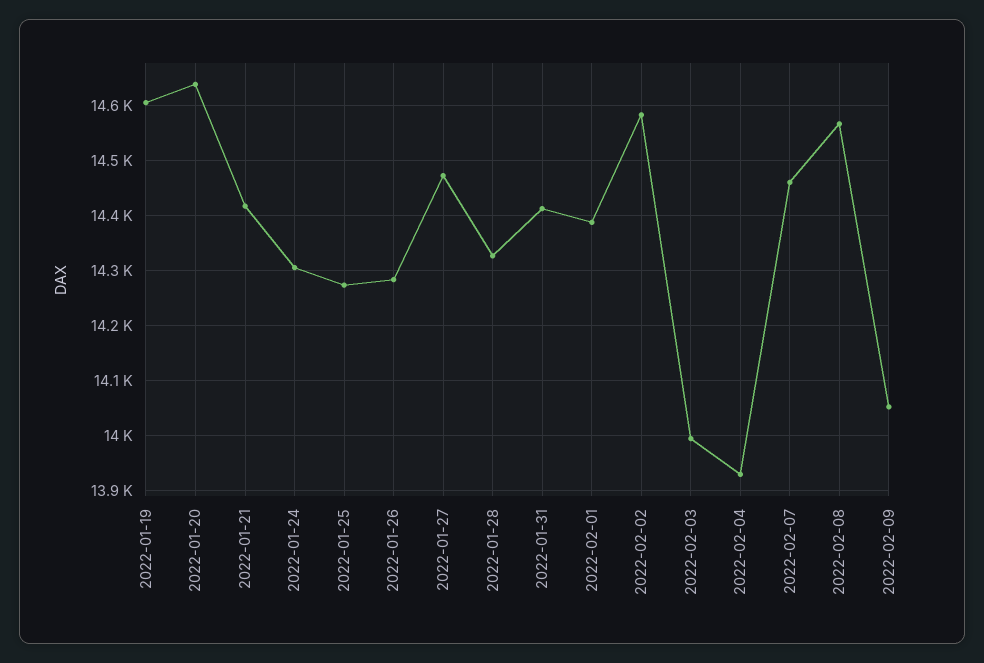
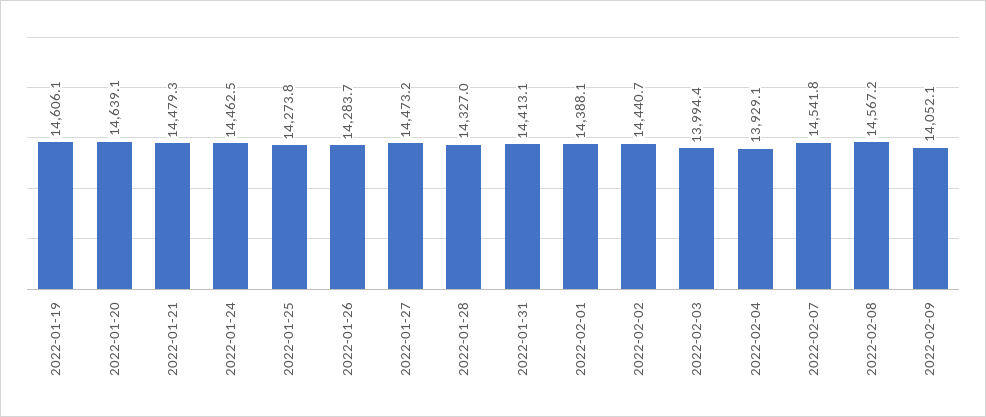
  {
    "2022-01-19": 14606.1,
    "2022-01-20": 14639.1,
-   "2022-01-21": 14420,
+   "2022-01-21": 14479.3,
-   "2022-01-24": 14300,
+   "2022-01-24": 14462.5,
    "2022-01-25": 14273.8,
    "2022-01-26": 14283.7,
    "2022-01-27": 14473.2,
    "2022-01-28": 14327,
    "2022-01-31": 14413.1,
    "2022-02-01": 14388.1,
-   "2022-02-02": 14580,
+   "2022-02-02": 14440.7,
    "2022-02-03": 13994.4,
    "2022-02-04": 13929.1,
-   "2022-02-07": 14460,
+   "2022-02-07": 14541.8,
    "2022-02-08": 14567.2,
    "2022-02-09": 14052.1
  }

